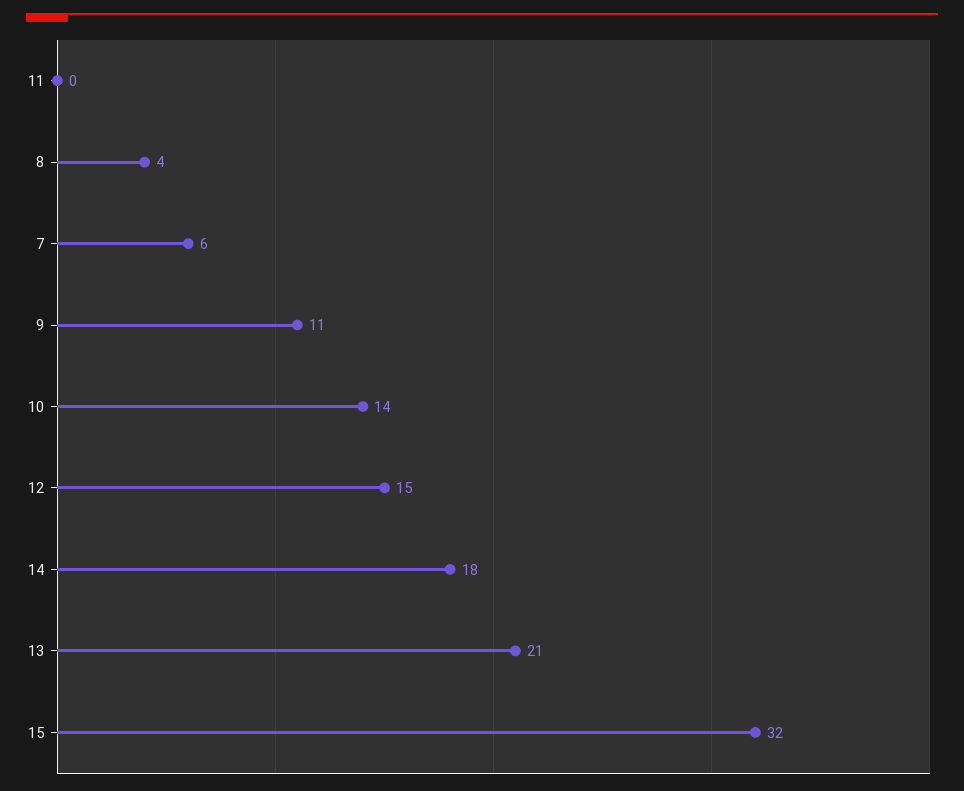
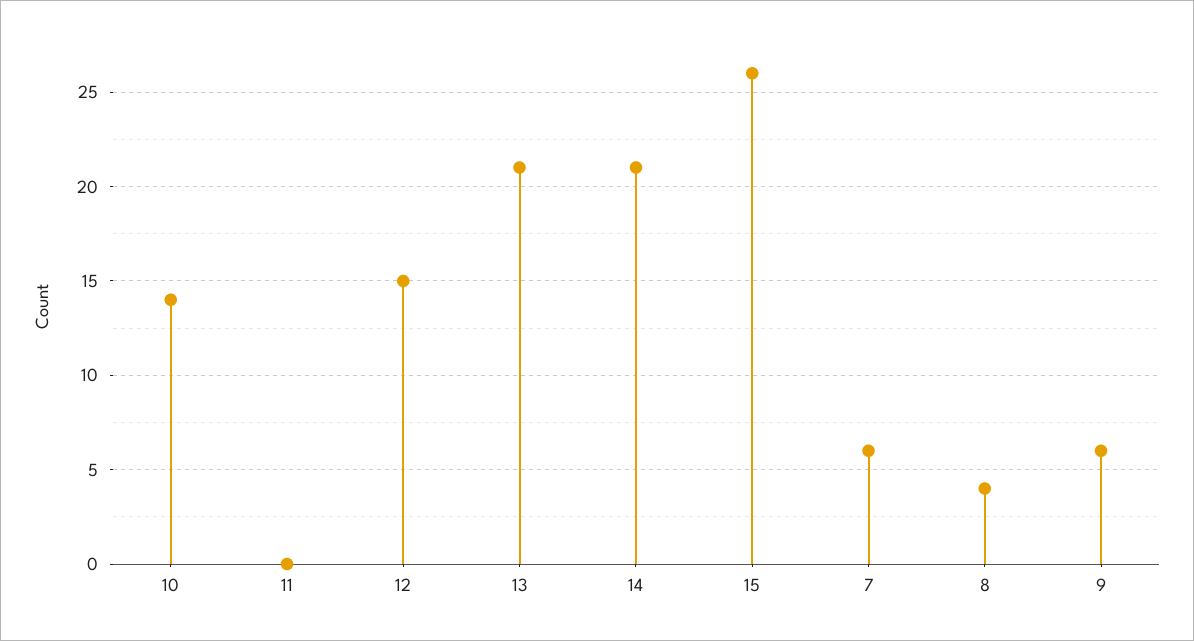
  {
    "11": 0,
    "8": 4,
    "7": 6,
-   "9": 11,
+   "9": 6,
    "10": 14,
    "12": 15,
-   "14": 18,
+   "14": 21,
    "13": 21,
-   "15": 32
+   "15": 26
  }

